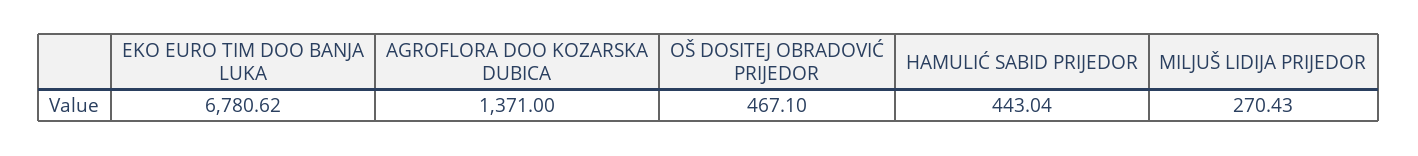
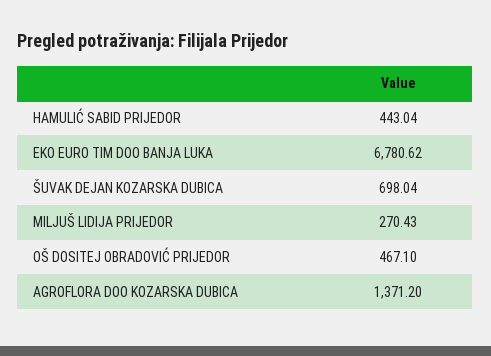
  {
    "EKO EURO TIM DOO BANJA LUKA": 6780.62,
-   "AGROFLORA DOO KOZARSKA DUBICA": 1371,
+   "AGROFLORA DOO KOZARSKA DUBICA": 1371.2,
    "OŠ DOSITEJ OBRADOVIĆ PRIJEDOR": 467.1,
    "HAMULIĆ SABID PRIJEDOR": 443.04,
-   "MILJUŠ LIDIJA PRIJEDOR": 270.43
+   "MILJUŠ LIDIJA PRIJEDOR": 270.43,
+   "ŠUVAK DEJAN KOZARSKA DUBICA": 698.04
  }

